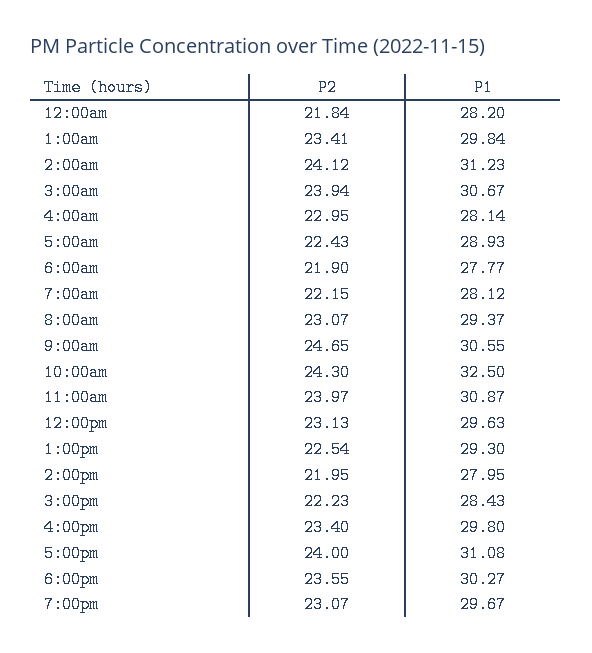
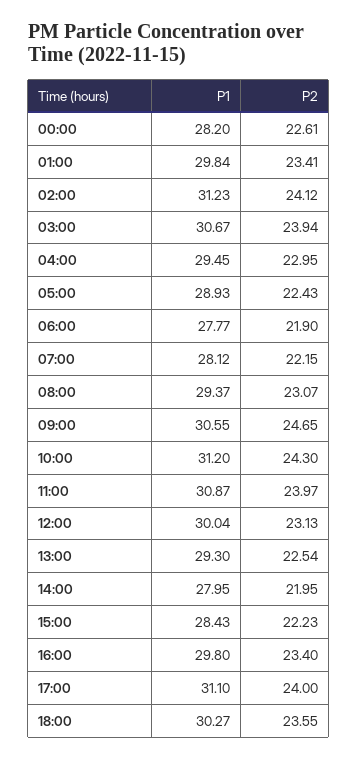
  {
    "P2": {
-     "12:00am": 21.84,
+     "12:00am": 22.61,
      "1:00am": 23.41,
      "2:00am": 24.12,
      "3:00am": 23.94,
      "4:00am": 22.95,
      "5:00am": 22.43,
      "6:00am": 21.9,
      "7:00am": 22.15,
      "8:00am": 23.07,
      "9:00am": 24.65,
      "10:00am": 24.3,
      "11:00am": 23.97,
      "12:00pm": 23.13,
      "1:00pm": 22.54,
      "2:00pm": 21.95,
      "3:00pm": 22.23,
      "4:00pm": 23.4,
      "5:00pm": 24,
-     "6:00pm": 23.55,
+     "6:00pm": 23.55
-     "7:00pm": 23.07
    },
    "P1": {
      "12:00am": 28.2,
      "1:00am": 29.84,
      "2:00am": 31.23,
      "3:00am": 30.67,
-     "4:00am": 28.14,
+     "4:00am": 29.45,
      "5:00am": 28.93,
      "6:00am": 27.77,
      "7:00am": 28.12,
      "8:00am": 29.37,
      "9:00am": 30.55,
-     "10:00am": 32.5,
+     "10:00am": 31.2,
      "11:00am": 30.87,
-     "12:00pm": 29.63,
+     "12:00pm": 30.04,
      "1:00pm": 29.3,
      "2:00pm": 27.95,
      "3:00pm": 28.43,
      "4:00pm": 29.8,
-     "5:00pm": 31.08,
+     "5:00pm": 31.1,
-     "6:00pm": 30.27,
+     "6:00pm": 30.27
-     "7:00pm": 29.67
    }
  }

